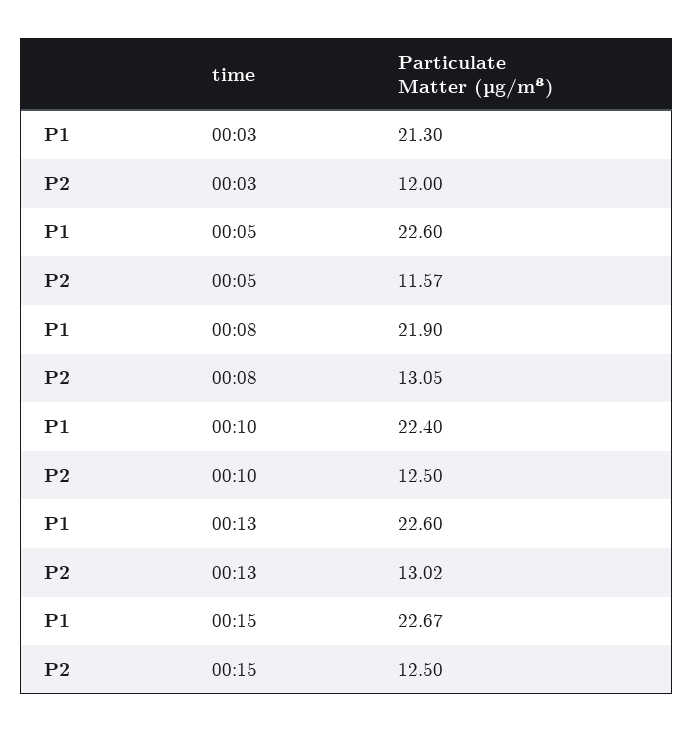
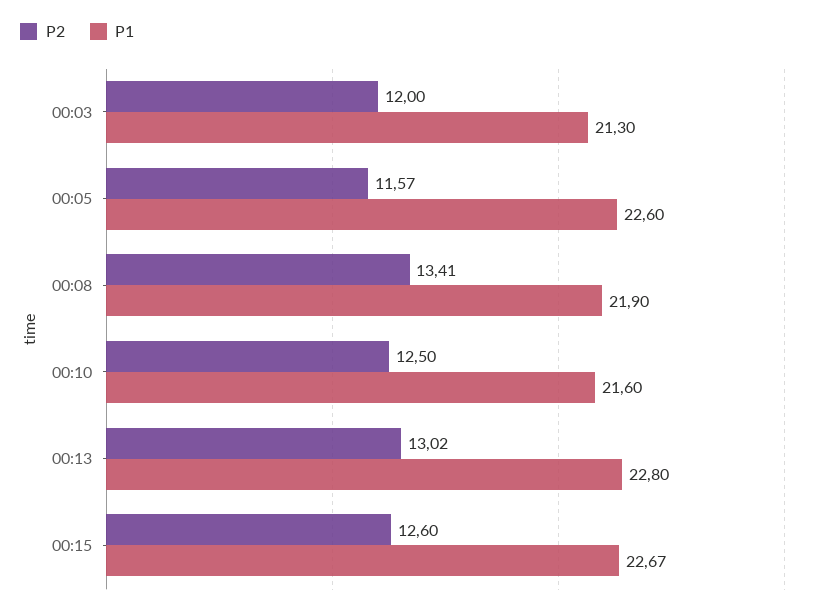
  {
    "P1": {
      "00:03": 21.3,
      "00:05": 22.6,
      "00:08": 21.9,
-     "00:10": 22.4,
+     "00:10": 21.6,
-     "00:13": 22.6,
+     "00:13": 22.8,
      "00:15": 22.67
    },
    "P2": {
      "00:03": 12,
      "00:05": 11.57,
-     "00:08": 13.05,
+     "00:08": 13.41,
      "00:10": 12.5,
      "00:13": 13.02,
-     "00:15": 12.5
+     "00:15": 12.6
    }
  }

